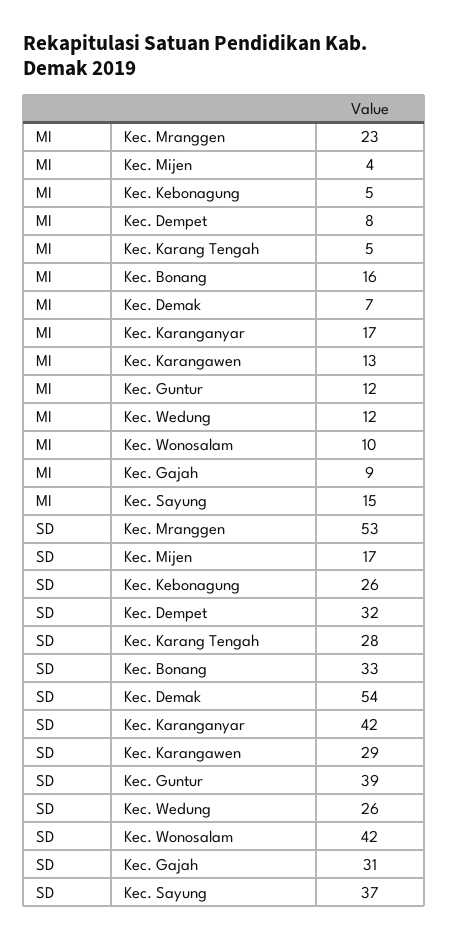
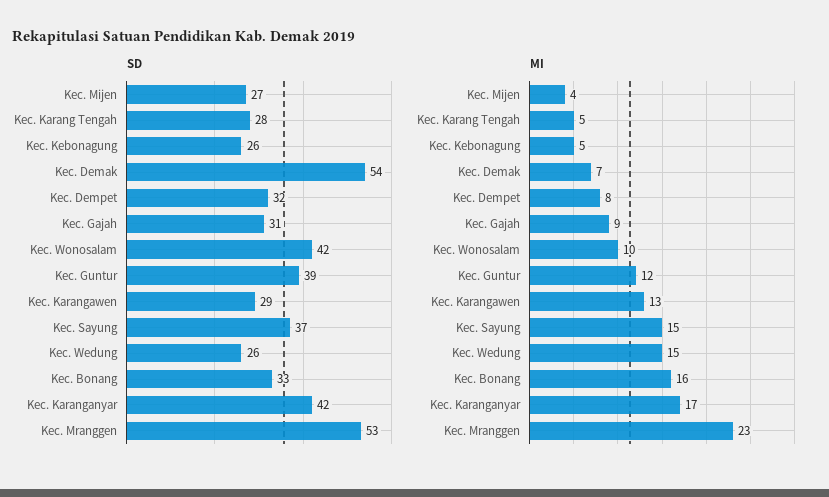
  {
    "MI": {
      "Kec. Mranggen": 23,
      "Kec. Mijen": 4,
      "Kec. Kebonagung": 5,
      "Kec. Dempet": 8,
      "Kec. Karang Tengah": 5,
      "Kec. Bonang": 16,
      "Kec. Demak": 7,
      "Kec. Karanganyar": 17,
      "Kec. Karangawen": 13,
      "Kec. Guntur": 12,
-     "Kec. Wedung": 12,
+     "Kec. Wedung": 15,
      "Kec. Wonosalam": 10,
      "Kec. Gajah": 9,
      "Kec. Sayung": 15
    },
    "SD": {
      "Kec. Mranggen": 53,
-     "Kec. Mijen": 17,
+     "Kec. Mijen": 27,
      "Kec. Kebonagung": 26,
      "Kec. Dempet": 32,
      "Kec. Karang Tengah": 28,
      "Kec. Bonang": 33,
      "Kec. Demak": 54,
      "Kec. Karanganyar": 42,
      "Kec. Karangawen": 29,
      "Kec. Guntur": 39,
      "Kec. Wedung": 26,
      "Kec. Wonosalam": 42,
      "Kec. Gajah": 31,
      "Kec. Sayung": 37
    }
  }

